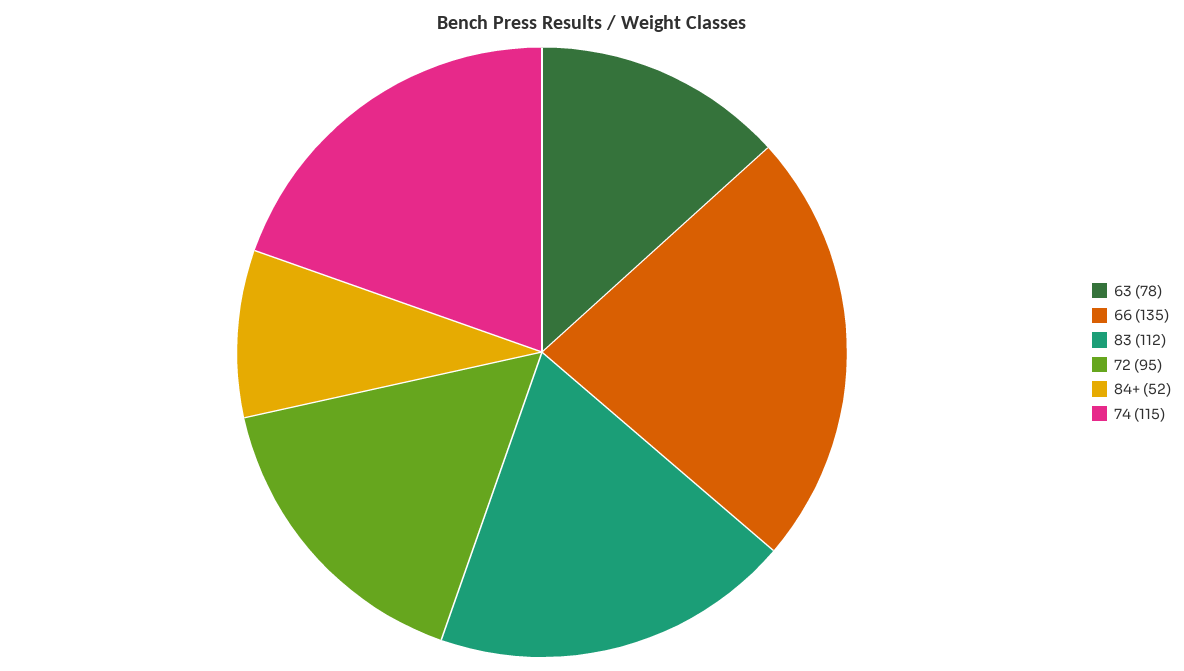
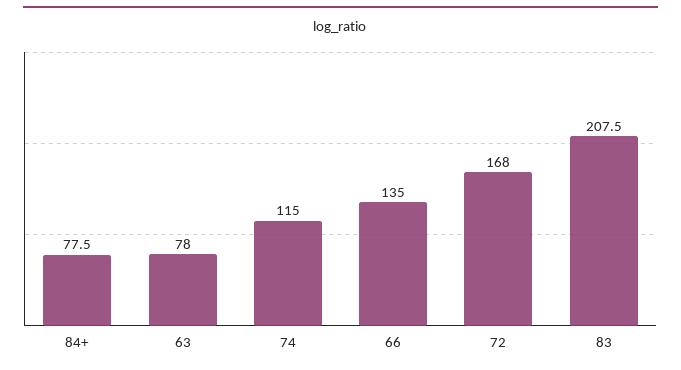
  {
    "63": 78,
    "66": 135,
-   "83": 112,
+   "83": 207.5,
-   "72": 95,
+   "72": 168,
-   "84+": 52,
+   "84+": 77.5,
    "74": 115
  }

